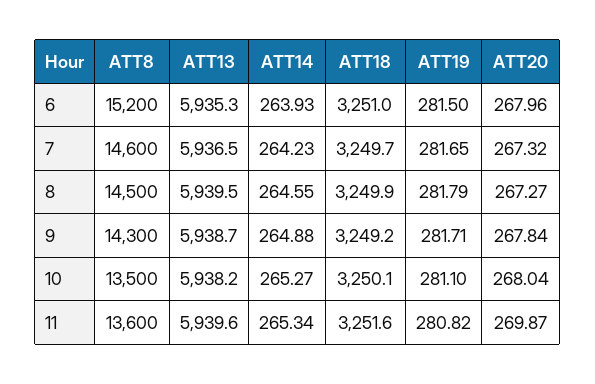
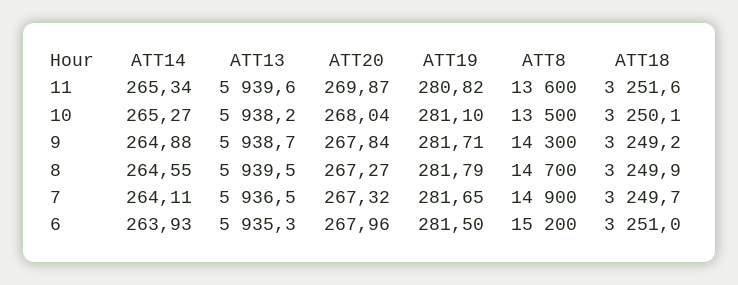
  {
    "ATT8": {
      "6": 15200,
-     "7": 14600,
+     "7": 14900,
-     "8": 14500,
+     "8": 14700,
      "9": 14300,
      "10": 13500,
      "11": 13600
    },
    "ATT13": {
      "6": 5935.3,
      "7": 5936.5,
      "8": 5939.5,
      "9": 5938.7,
      "10": 5938.2,
      "11": 5939.6
    },
    "ATT14": {
      "6": 263.93,
-     "7": 264.23,
+     "7": 264.11,
      "8": 264.55,
      "9": 264.88,
      "10": 265.27,
      "11": 265.34
    },
    "ATT18": {
      "6": 3251,
      "7": 3249.7,
      "8": 3249.9,
      "9": 3249.2,
      "10": 3250.1,
      "11": 3251.6
    },
    "ATT19": {
      "6": 281.5,
      "7": 281.65,
      "8": 281.79,
      "9": 281.71,
      "10": 281.1,
      "11": 280.82
    },
    "ATT20": {
      "6": 267.96,
      "7": 267.32,
      "8": 267.27,
      "9": 267.84,
      "10": 268.04,
      "11": 269.87
    }
  }

